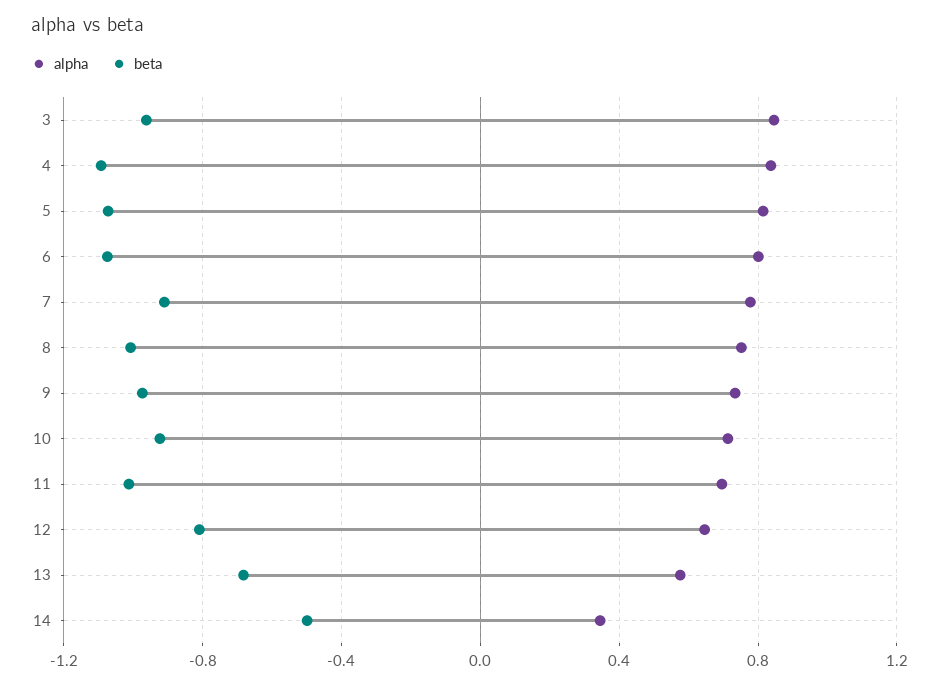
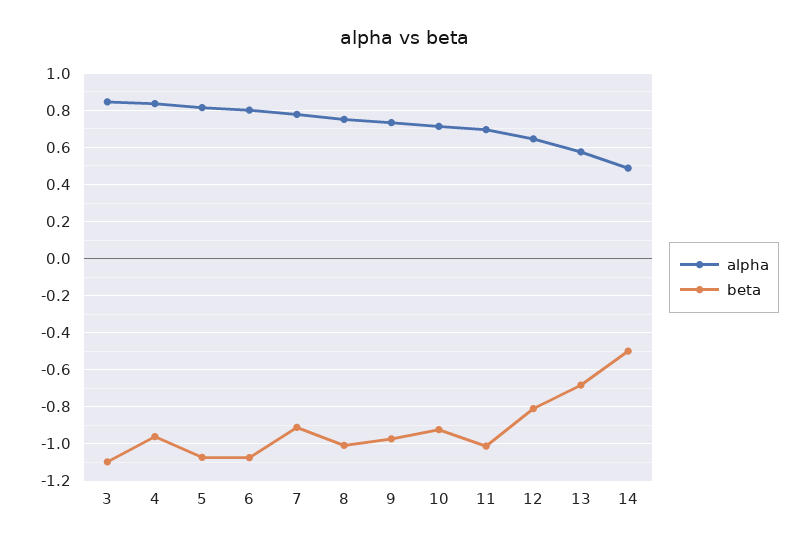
  {
    "alpha": {
      "3": 0.85,
      "4": 0.85,
      "5": 0.8,
      "6": 0.8,
      "7": 0.8,
      "8": 0.75,
      "9": 0.75,
      "10": 0.7,
      "11": 0.7,
      "12": 0.65,
      "13": 0.6,
-     "14": 0.35
+     "14": 0.5
    },
    "beta": {
-     "3": -0.95,
+     "3": -1.1,
-     "4": -1.1,
+     "4": -0.95,
      "5": -1.05,
      "6": -1.05,
      "7": -0.9,
      "8": -1,
      "9": -0.95,
      "10": -0.9,
      "11": -1,
      "12": -0.8,
      "13": -0.7,
      "14": -0.5
    }
  }

